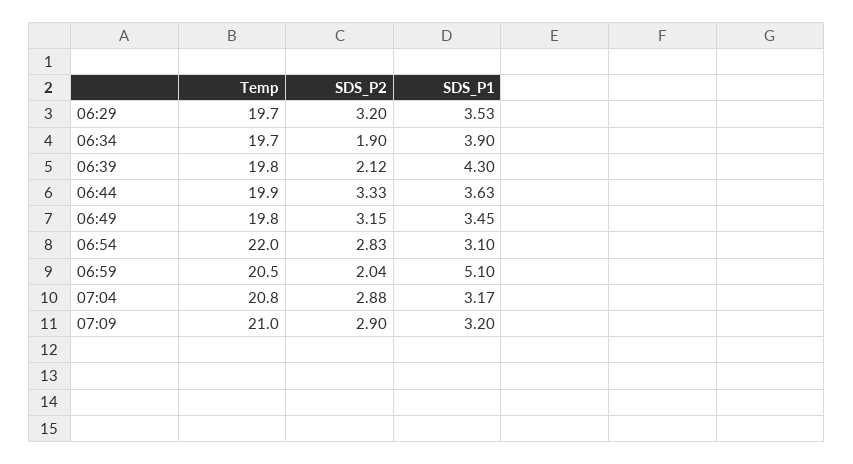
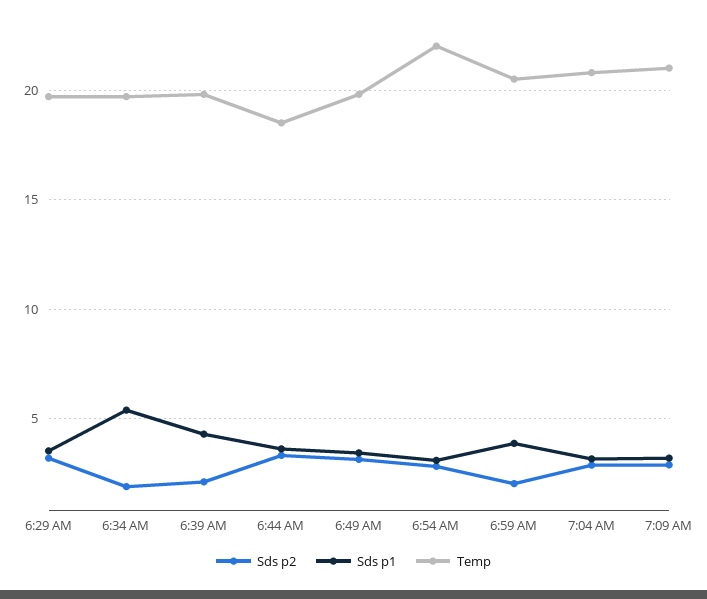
  {
    "Temp": {
      "06:29": 19.7,
      "06:34": 19.7,
      "06:39": 19.8,
-     "06:44": 19.9,
+     "06:44": 18.5,
      "06:49": 19.8,
      "06:54": 22,
      "06:59": 20.5,
      "07:04": 20.8,
      "07:09": 21
    },
    "SDS_P2": {
      "06:29": 3.2,
      "06:34": 1.9,
      "06:39": 2.12,
      "06:44": 3.33,
      "06:49": 3.15,
      "06:54": 2.83,
      "06:59": 2.04,
      "07:04": 2.88,
      "07:09": 2.9
    },
    "SDS_P1": {
      "06:29": 3.53,
-     "06:34": 3.9,
+     "06:34": 5.5,
      "06:39": 4.3,
      "06:44": 3.63,
      "06:49": 3.45,
      "06:54": 3.1,
-     "06:59": 5.1,
+     "06:59": 4,
      "07:04": 3.17,
      "07:09": 3.2
    }
  }

